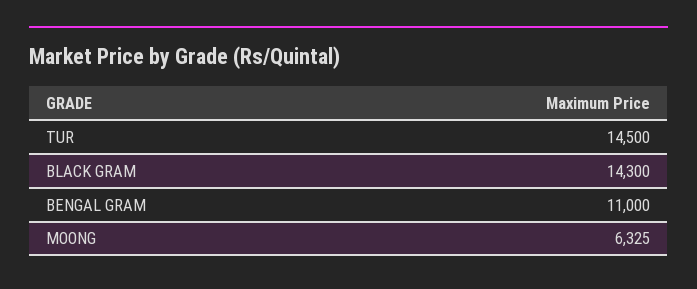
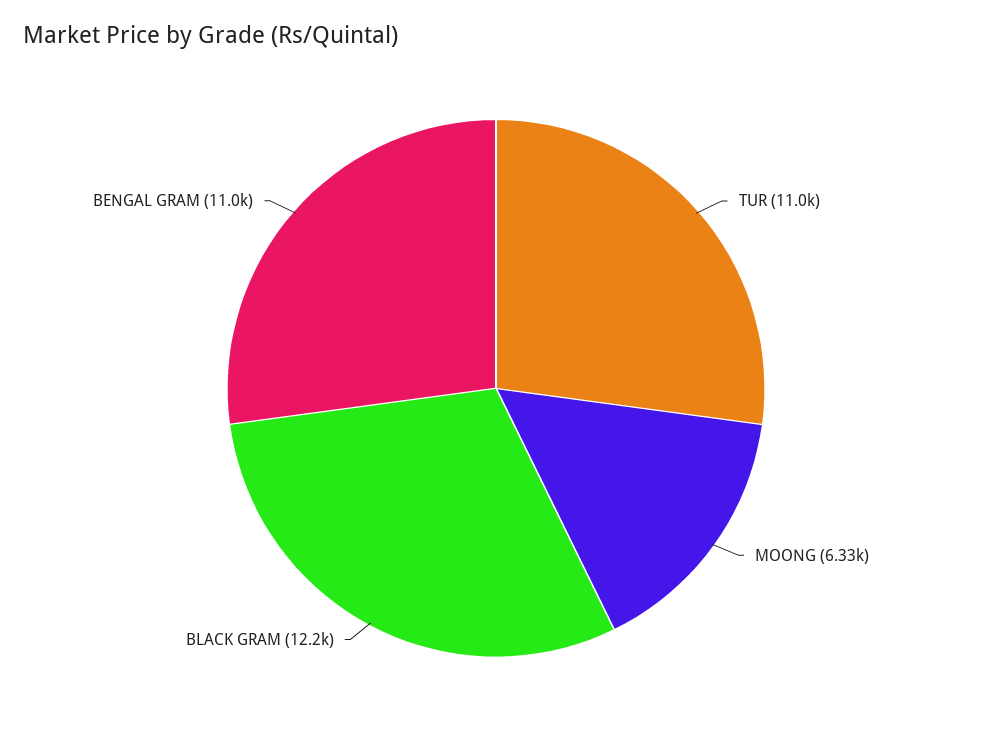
  {
-   "TUR": 14500,
+   "TUR": 11000,
-   "BLACK GRAM": 14300,
+   "BLACK GRAM": 12200,
    "BENGAL GRAM": 11000,
    "MOONG": 6325
  }

